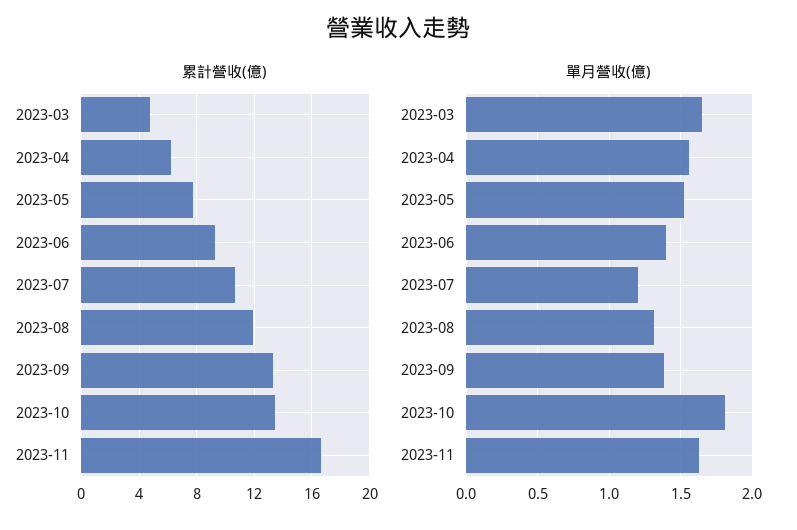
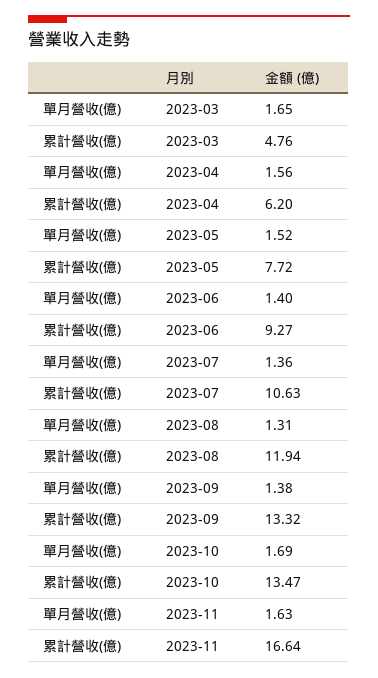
  {
    "累計營收(億)": {
      "2023-03": 4.76,
      "2023-04": 6.2,
      "2023-05": 7.72,
      "2023-06": 9.27,
      "2023-07": 10.63,
      "2023-08": 11.94,
      "2023-09": 13.32,
      "2023-10": 13.47,
      "2023-11": 16.64
    },
    "單月營收(億)": {
      "2023-03": 1.65,
      "2023-04": 1.56,
      "2023-05": 1.52,
      "2023-06": 1.4,
-     "2023-07": 1.2,
+     "2023-07": 1.36,
      "2023-08": 1.31,
      "2023-09": 1.38,
-     "2023-10": 1.8,
+     "2023-10": 1.69,
      "2023-11": 1.63
    }
  }

